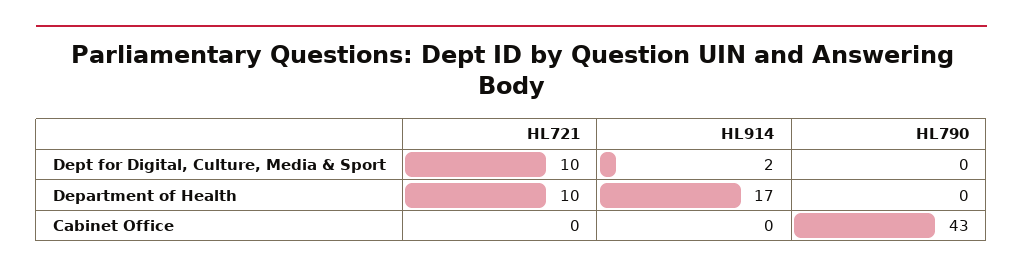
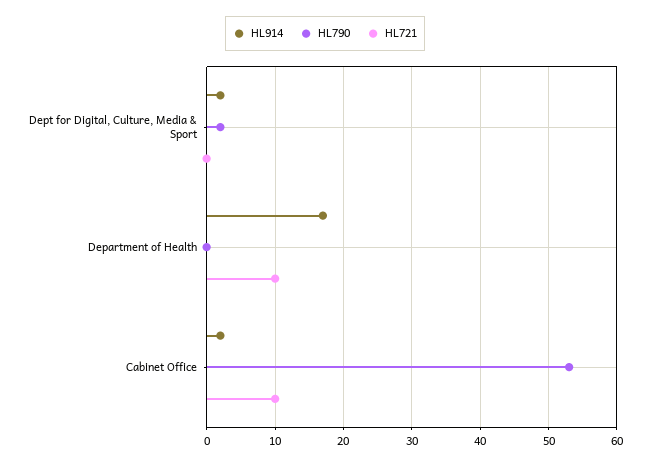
  {
    "HL721": {
-     "Dept for Digital, Culture, Media & Sport": 10,
+     "Dept for Digital, Culture, Media & Sport": 0,
      "Department of Health": 10,
-     "Cabinet Office": 0
+     "Cabinet Office": 10
    },
    "HL914": {
      "Dept for Digital, Culture, Media & Sport": 2,
      "Department of Health": 17,
-     "Cabinet Office": 0
+     "Cabinet Office": 2
    },
    "HL790": {
-     "Dept for Digital, Culture, Media & Sport": 0,
+     "Dept for Digital, Culture, Media & Sport": 2,
      "Department of Health": 0,
-     "Cabinet Office": 43
+     "Cabinet Office": 53
    }
  }

